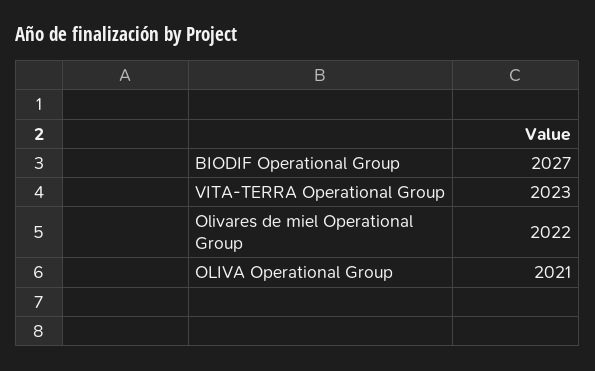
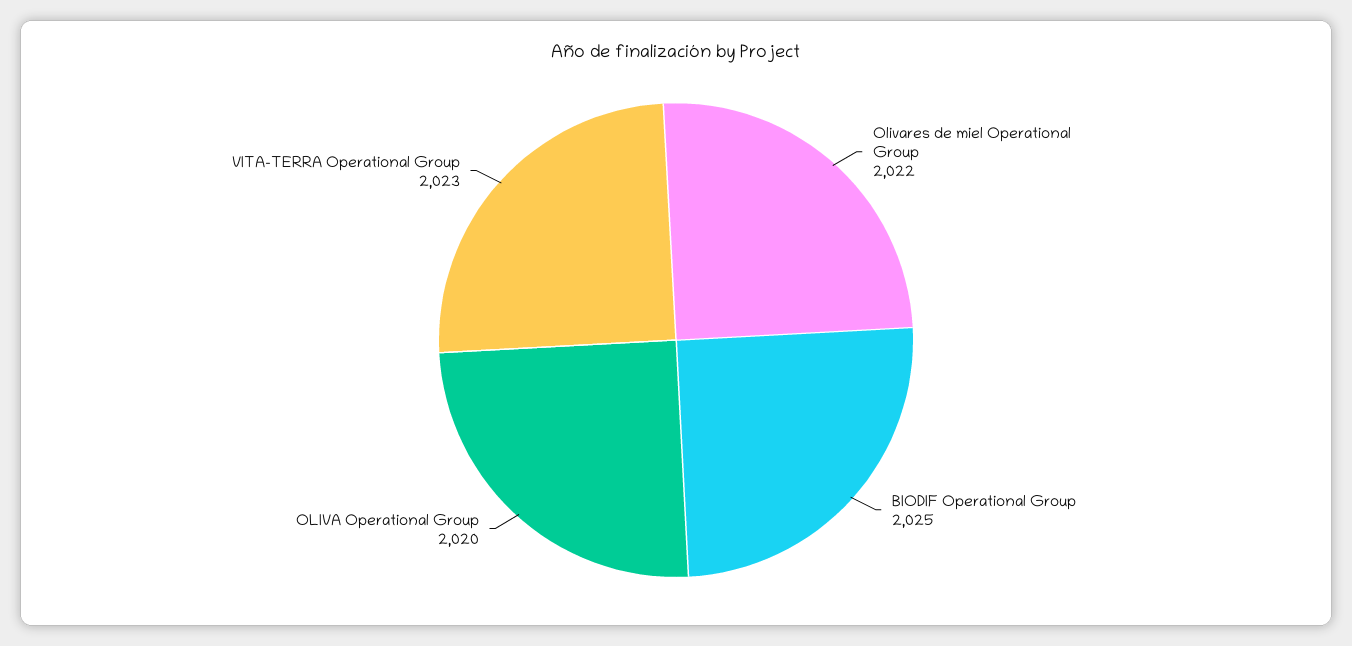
  {
-   "BIODIF Operational Group": 2027,
+   "BIODIF Operational Group": 2025,
    "VITA-TERRA Operational Group": 2023,
    "Olivares de miel Operational Group": 2022,
-   "OLIVA Operational Group": 2021
+   "OLIVA Operational Group": 2020
  }

